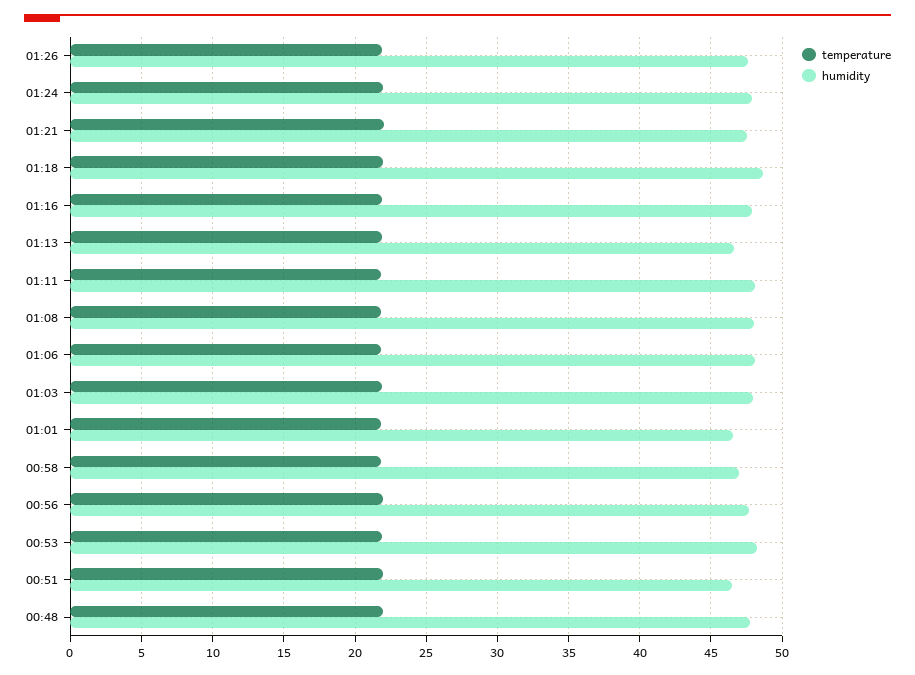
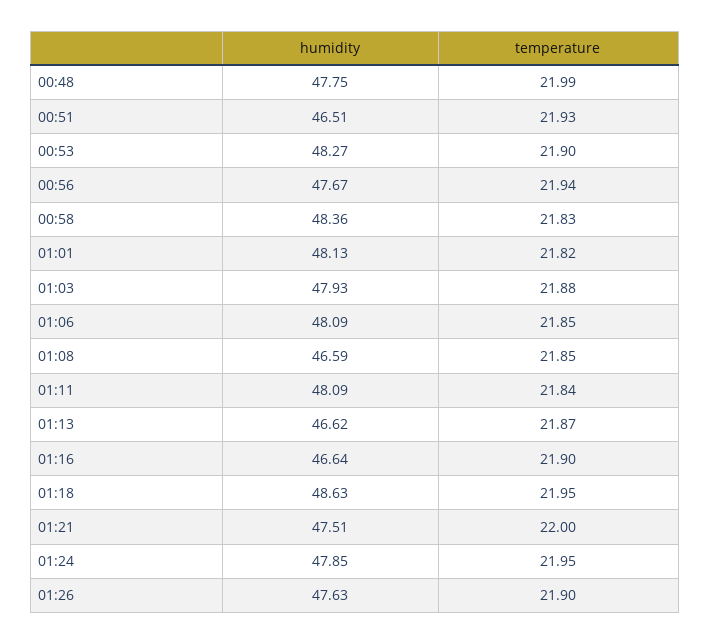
  {
    "temperature": {
      "01:26": 21.9,
      "01:24": 21.95,
      "01:21": 22,
      "01:18": 21.95,
      "01:16": 21.9,
      "01:13": 21.87,
      "01:11": 21.84,
      "01:08": 21.85,
      "01:06": 21.85,
      "01:03": 21.88,
      "01:01": 21.82,
      "00:58": 21.83,
      "00:56": 21.94,
      "00:53": 21.9,
      "00:51": 21.93,
      "00:48": 21.99
    },
    "humidity": {
      "01:26": 47.63,
      "01:24": 47.85,
      "01:21": 47.51,
      "01:18": 48.63,
-     "01:16": 48,
+     "01:16": 46.64,
      "01:13": 46.62,
      "01:11": 48.09,
-     "01:08": 48,
+     "01:08": 46.59,
      "01:06": 48.09,
      "01:03": 47.93,
-     "01:01": 46.5,
+     "01:01": 48.13,
-     "00:58": 47,
+     "00:58": 48.36,
      "00:56": 47.67,
      "00:53": 48.27,
      "00:51": 46.51,
      "00:48": 47.75
    }
  }

